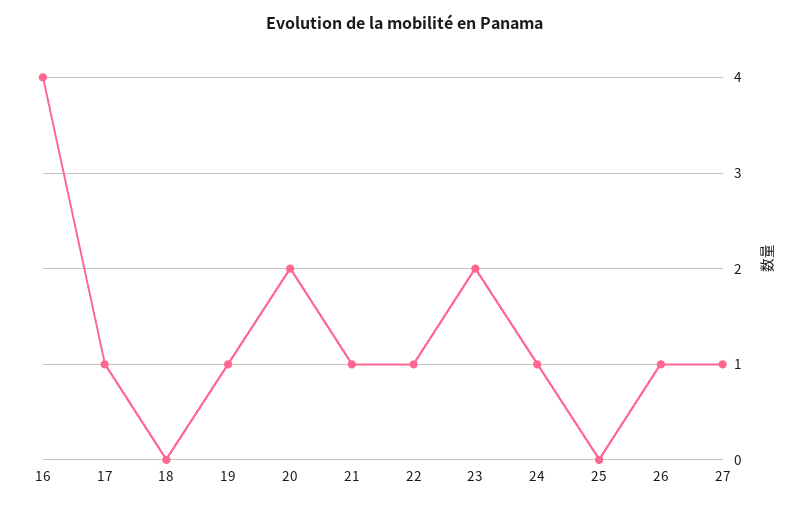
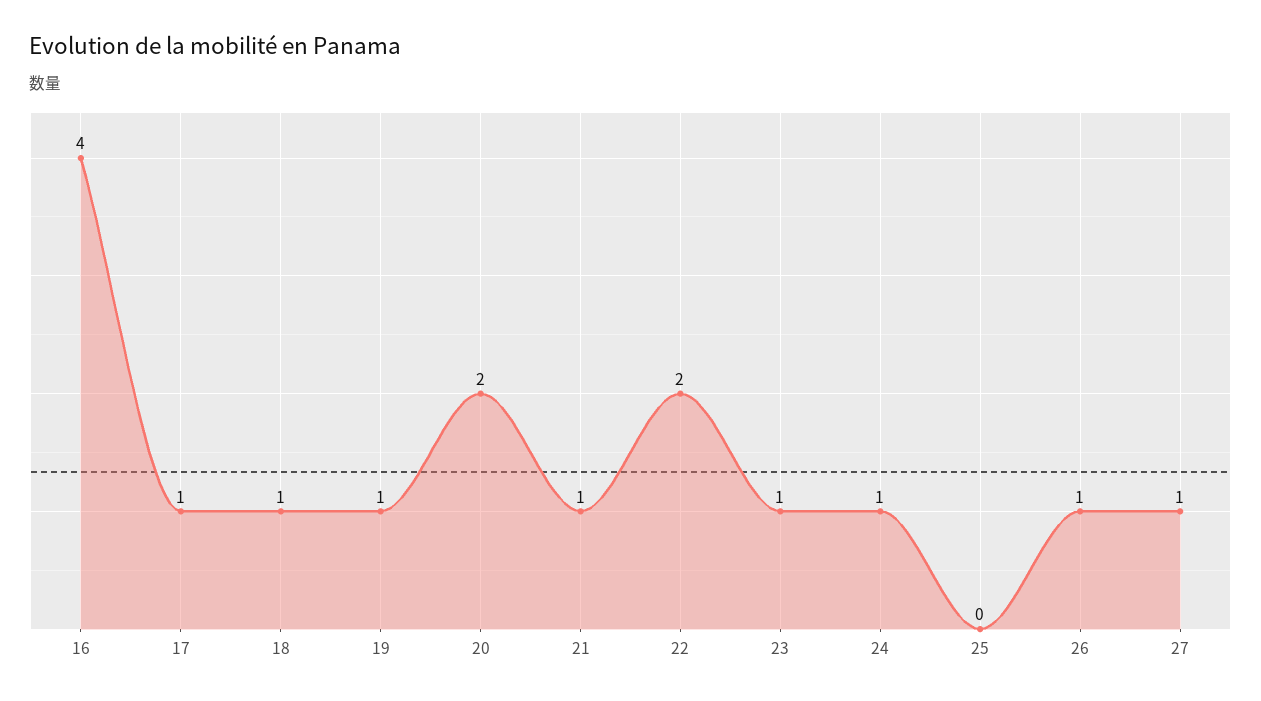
  {
    "16": 4,
    "17": 1,
-   "18": 0,
+   "18": 1,
    "19": 1,
    "20": 2,
    "21": 1,
-   "22": 1,
+   "22": 2,
-   "23": 2,
+   "23": 1,
    "24": 1,
    "25": 0,
    "26": 1,
    "27": 1
  }

